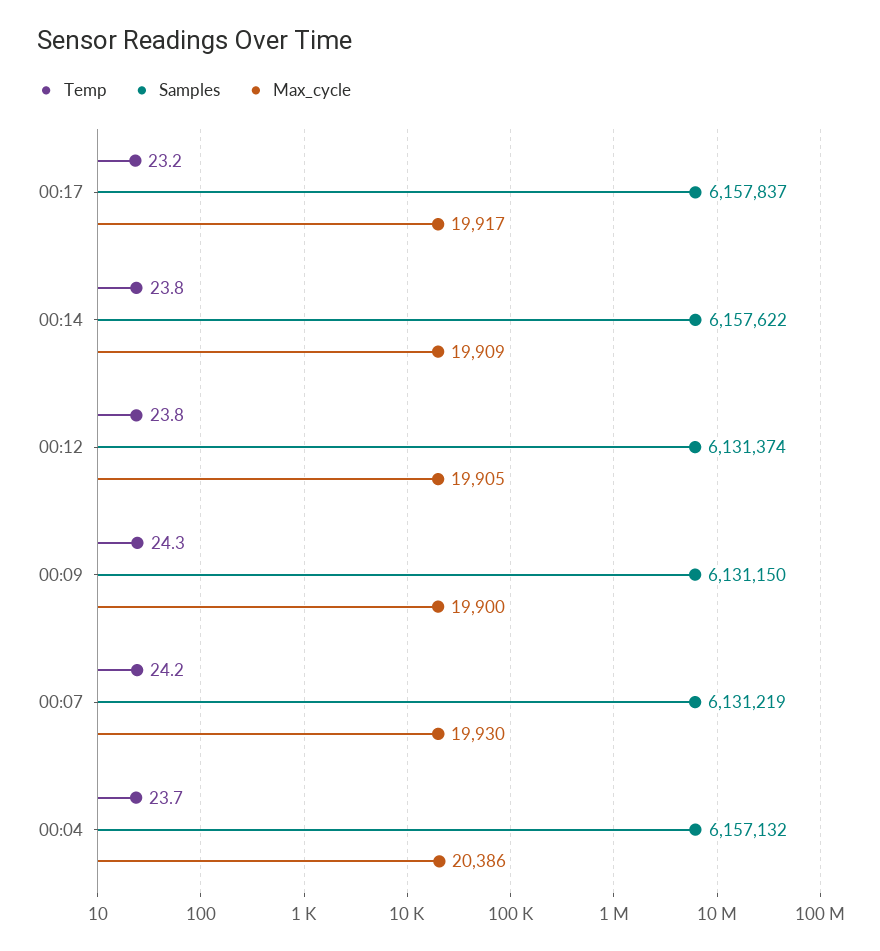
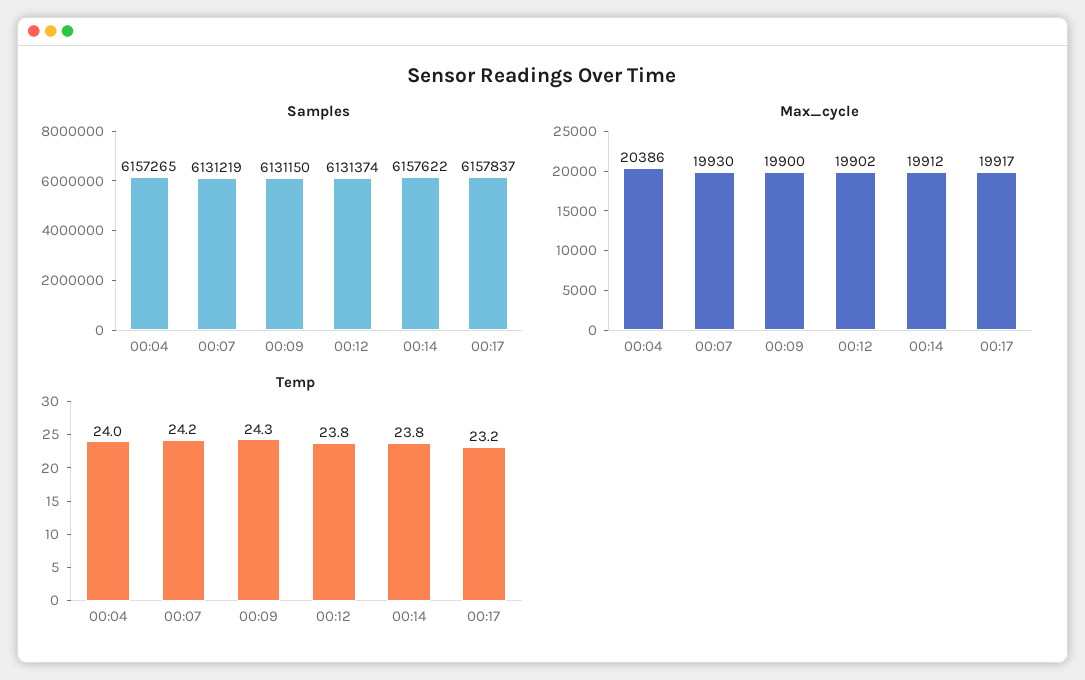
  {
    "Temp": {
      "00:17": 23.2,
      "00:14": 23.8,
      "00:12": 23.8,
      "00:09": 24.3,
      "00:07": 24.2,
-     "00:04": 23.7
+     "00:04": 24
    },
    "Samples": {
      "00:17": 6157837,
      "00:14": 6157622,
      "00:12": 6131374,
      "00:09": 6131150,
      "00:07": 6131219,
-     "00:04": 6157132
+     "00:04": 6157265
    },
    "Max_cycle": {
      "00:17": 19917,
-     "00:14": 19909,
+     "00:14": 19912,
-     "00:12": 19905,
+     "00:12": 19902,
      "00:09": 19900,
      "00:07": 19930,
      "00:04": 20386
    }
  }

